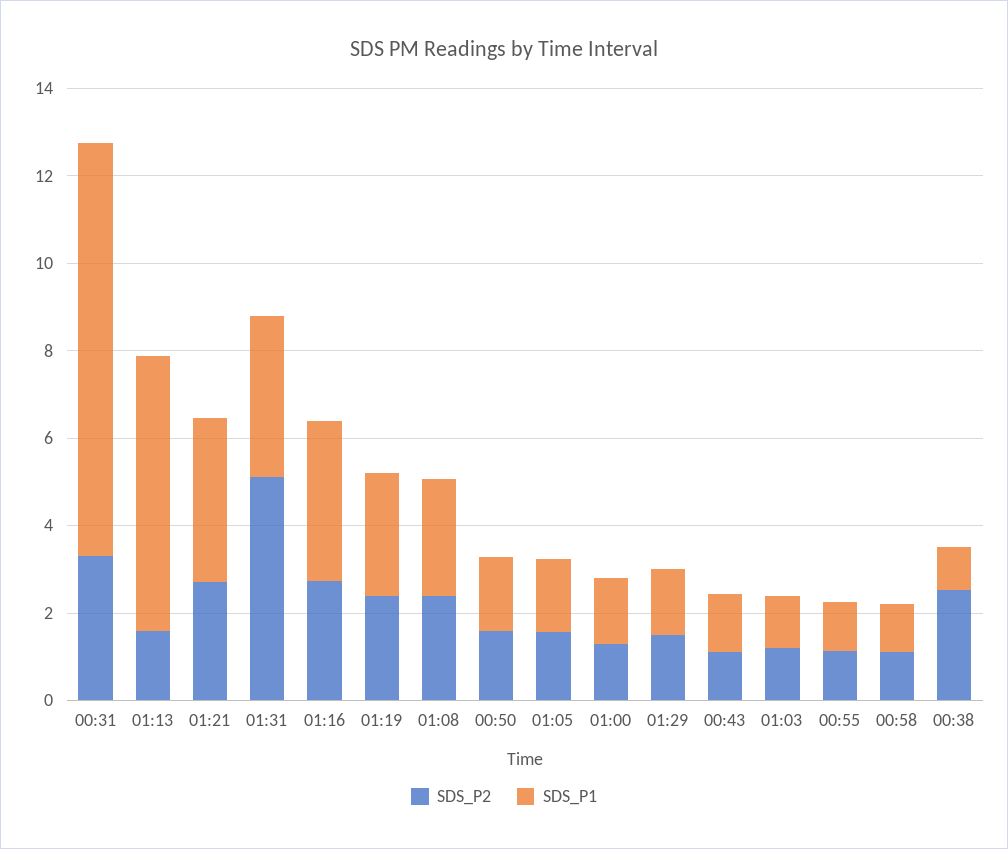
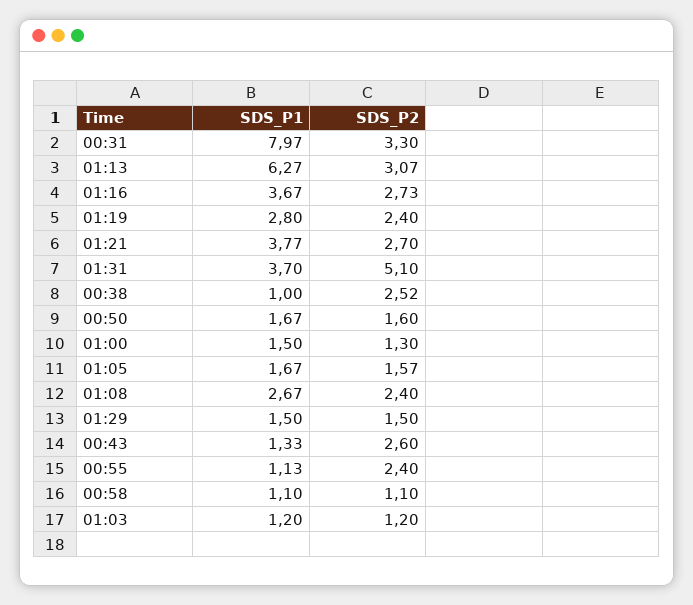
  {
    "SDS_P2": {
      "00:31": 3.3,
-     "01:13": 1.5,
+     "01:13": 3.07,
      "01:21": 2.7,
      "01:31": 5.1,
      "01:16": 2.73,
      "01:19": 2.4,
      "01:08": 2.4,
      "00:50": 1.6,
      "01:05": 1.57,
      "01:00": 1.3,
      "01:29": 1.5,
-     "00:43": 1,
+     "00:43": 2.6,
      "01:03": 1.2,
-     "00:55": 1,
+     "00:55": 2.4,
      "00:58": 1.1,
      "00:38": 2.52
    },
    "SDS_P1": {
-     "00:31": 9.5,
+     "00:31": 7.97,
      "01:13": 6.27,
      "01:21": 3.77,
      "01:31": 3.7,
      "01:16": 3.67,
      "01:19": 2.8,
      "01:08": 2.67,
      "00:50": 1.67,
      "01:05": 1.67,
      "01:00": 1.5,
      "01:29": 1.5,
      "00:43": 1.33,
      "01:03": 1.2,
      "00:55": 1.13,
      "00:58": 1.1,
      "00:38": 1
    }
  }

